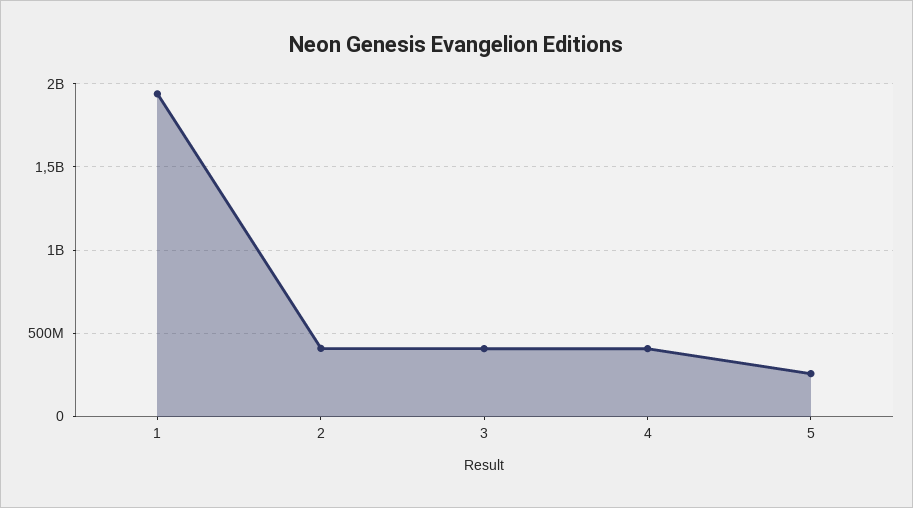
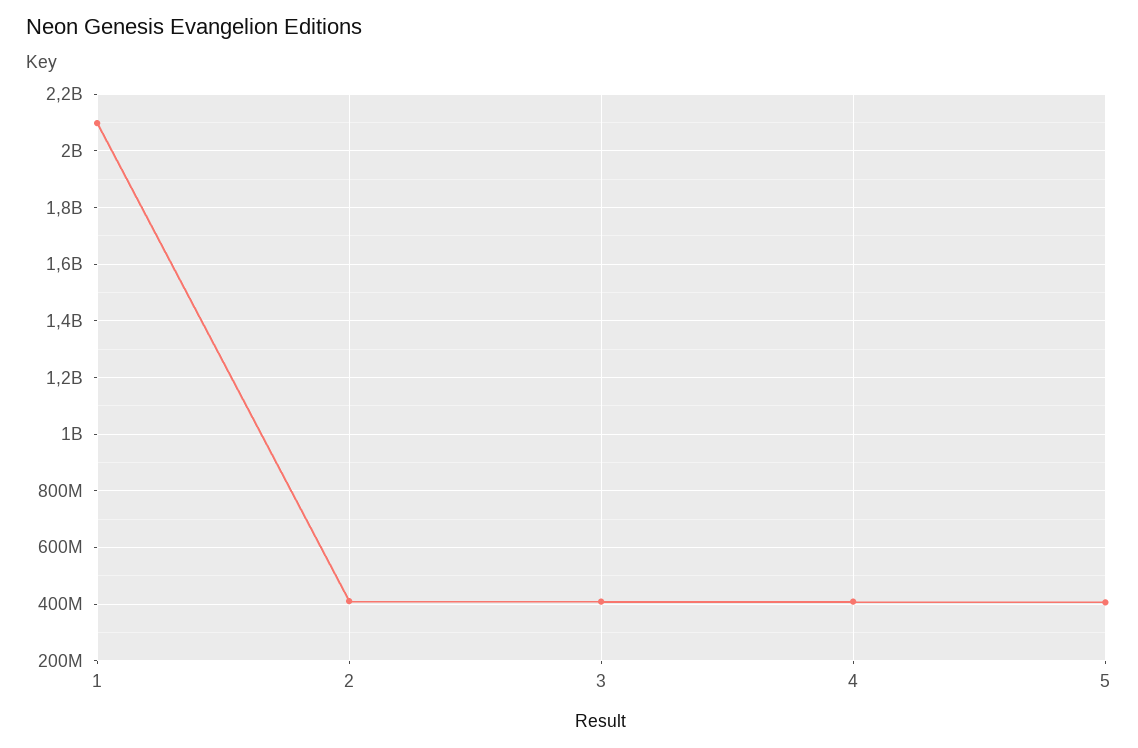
  {
-   "1": 1950000000,
+   "1": 2100000000,
    "2": 400000000,
    "3": 400000000,
    "4": 400000000,
-   "5": 250000000
+   "5": 400000000
  }

